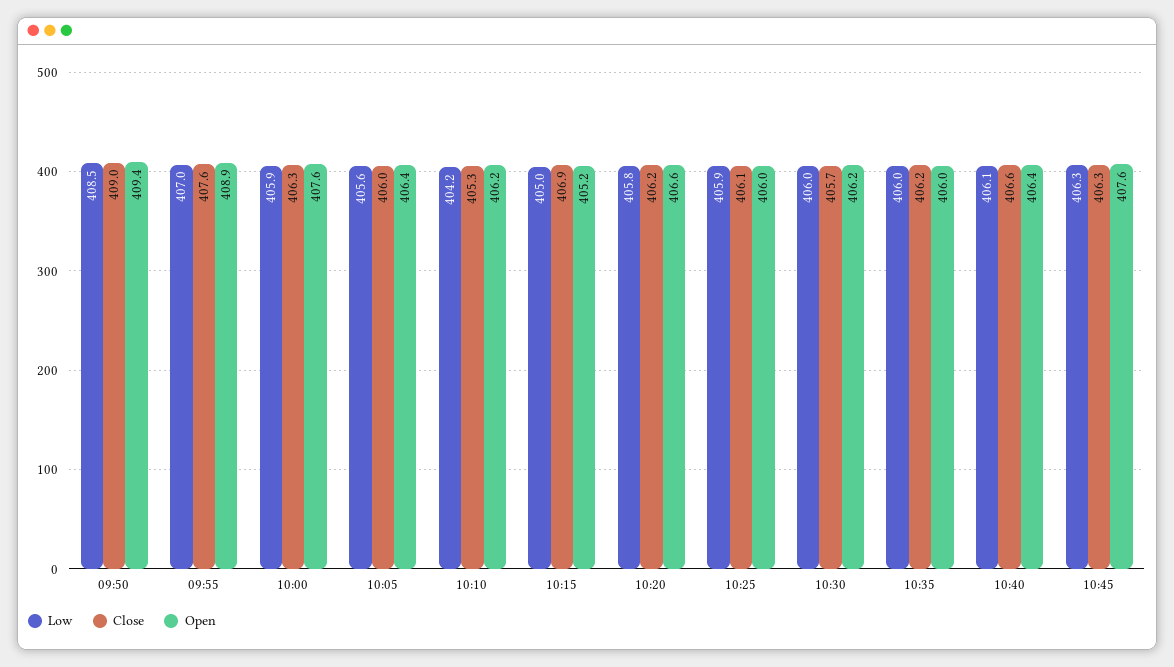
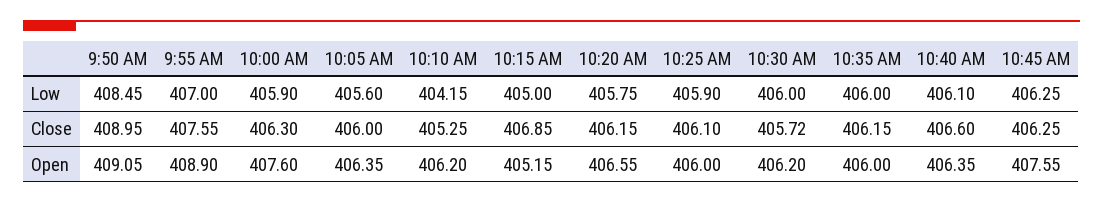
  {
    "Low": {
      "09:50": 408.45,
      "09:55": 407,
      "10:00": 405.9,
      "10:05": 405.6,
      "10:10": 404.15,
      "10:15": 405,
      "10:20": 405.75,
      "10:25": 405.9,
      "10:30": 406,
      "10:35": 406,
      "10:40": 406.1,
      "10:45": 406.25
    },
    "Close": {
      "09:50": 408.95,
      "09:55": 407.55,
      "10:00": 406.3,
      "10:05": 406,
      "10:10": 405.25,
      "10:15": 406.85,
      "10:20": 406.15,
      "10:25": 406.1,
      "10:30": 405.72,
      "10:35": 406.15,
      "10:40": 406.6,
      "10:45": 406.25
    },
    "Open": {
-     "09:50": 409.4,
+     "09:50": 409.05,
      "09:55": 408.9,
      "10:00": 407.6,
      "10:05": 406.35,
      "10:10": 406.2,
      "10:15": 405.15,
      "10:20": 406.55,
      "10:25": 406,
      "10:30": 406.2,
      "10:35": 406,
      "10:40": 406.35,
      "10:45": 407.55
    }
  }

